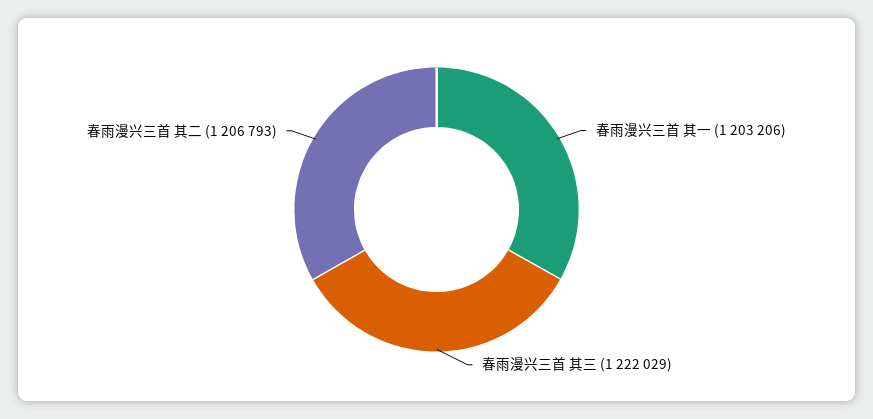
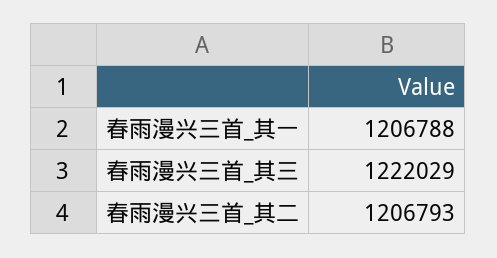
  {
-   "春雨漫兴三首 其一": 1203206,
+   "春雨漫兴三首 其一": 1206788,
    "春雨漫兴三首 其三": 1222029,
    "春雨漫兴三首 其二": 1206793
  }

